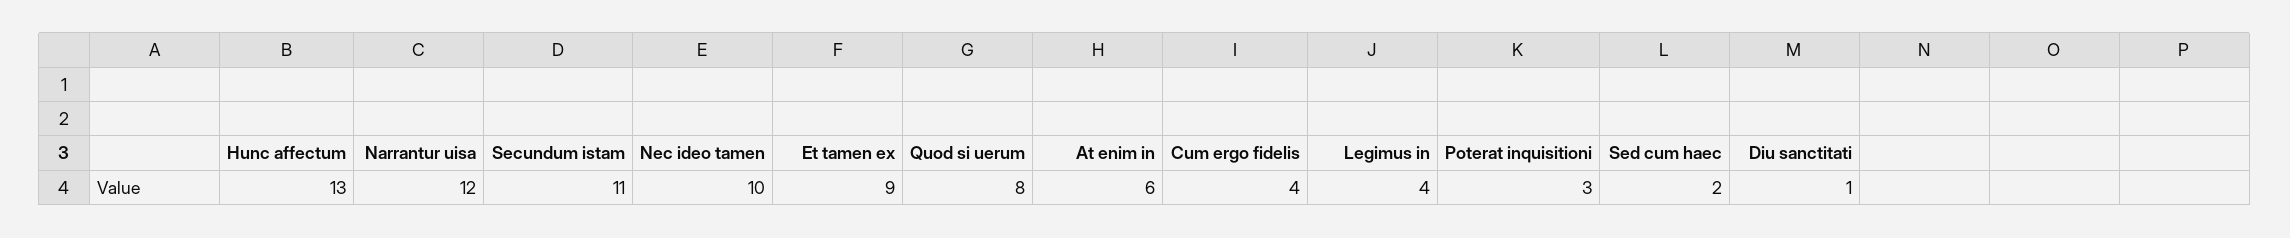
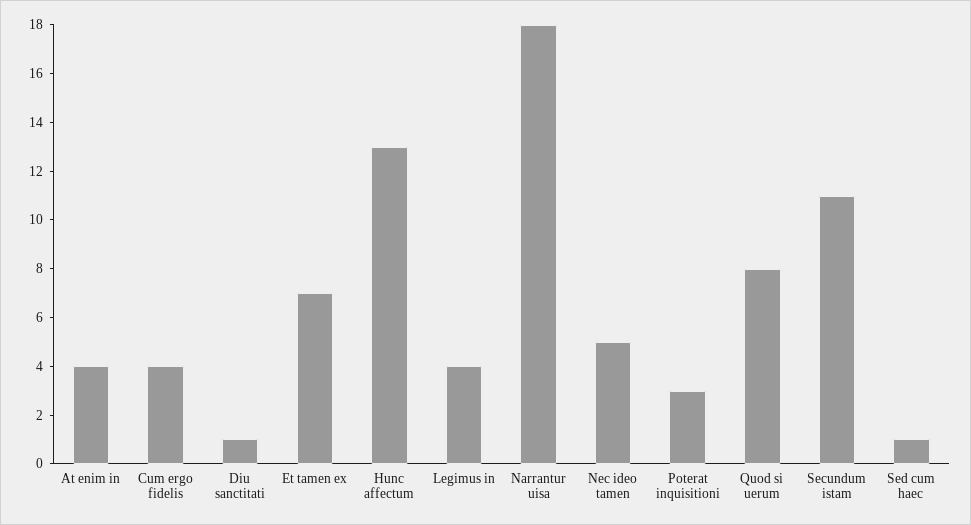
  {
    "Hunc affectum": 13,
-   "Narrantur uisa": 12,
+   "Narrantur uisa": 18,
    "Secundum istam": 11,
-   "Nec ideo tamen": 10,
+   "Nec ideo tamen": 5,
-   "Et tamen ex": 9,
+   "Et tamen ex": 7,
    "Quod si uerum": 8,
-   "At enim in": 6,
+   "At enim in": 4,
    "Cum ergo fidelis": 4,
    "Legimus in": 4,
    "Poterat inquisitioni": 3,
-   "Sed cum haec": 2,
+   "Sed cum haec": 1,
    "Diu sanctitati": 1
  }

